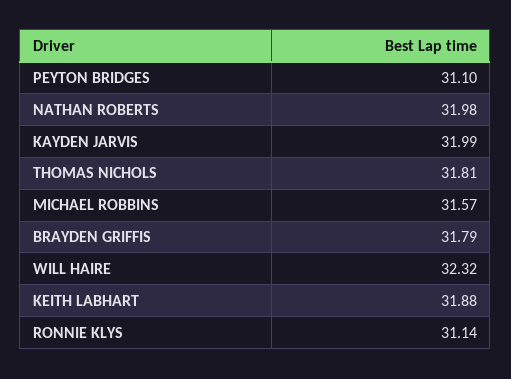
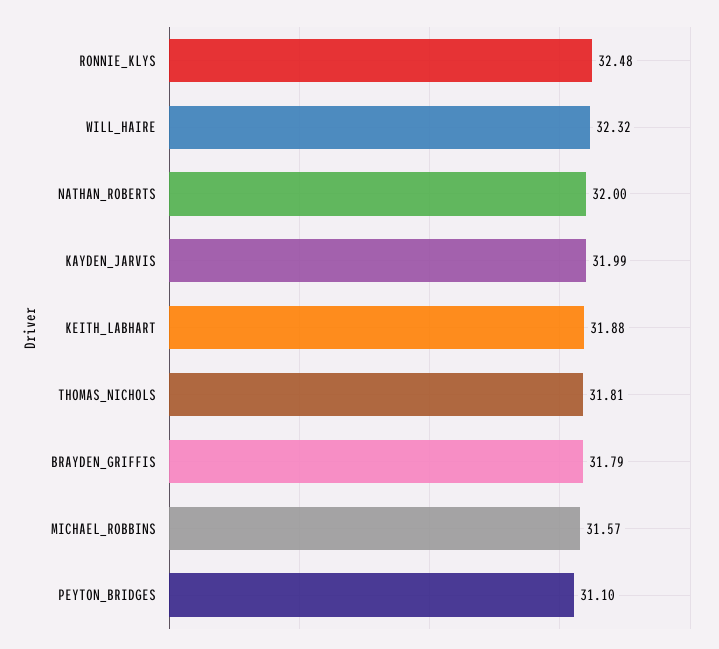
  {
    "PEYTON BRIDGES": 31.1,
-   "NATHAN ROBERTS": 31.98,
+   "NATHAN ROBERTS": 32,
    "KAYDEN JARVIS": 31.99,
    "THOMAS NICHOLS": 31.81,
    "MICHAEL ROBBINS": 31.57,
    "BRAYDEN GRIFFIS": 31.79,
    "WILL HAIRE": 32.32,
    "KEITH LABHART": 31.88,
-   "RONNIE KLYS": 31.14
+   "RONNIE KLYS": 32.48
  }

